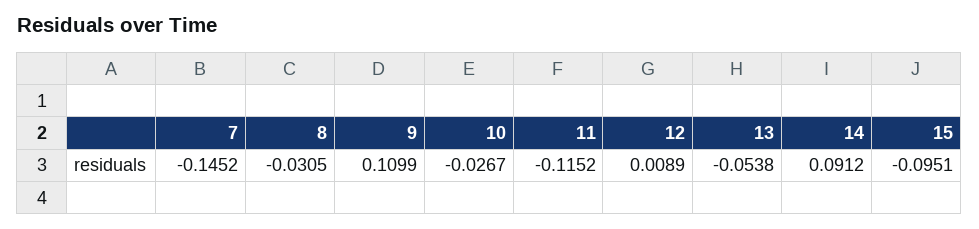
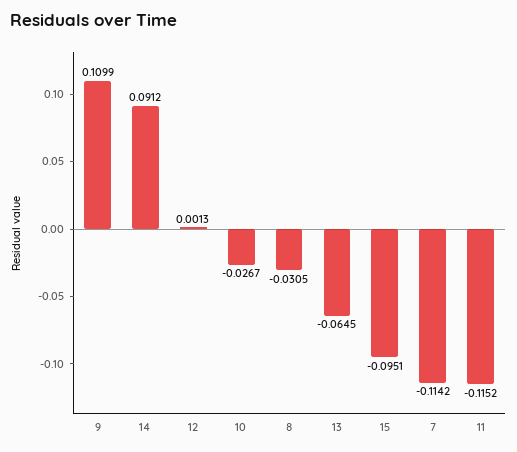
  {
-   "7": -0.1452,
+   "7": -0.1142,
    "8": -0.0305,
    "9": 0.1099,
    "10": -0.0267,
    "11": -0.1152,
-   "12": 0.0089,
+   "12": 0.0013,
-   "13": -0.0538,
+   "13": -0.0645,
    "14": 0.0912,
    "15": -0.0951
  }

